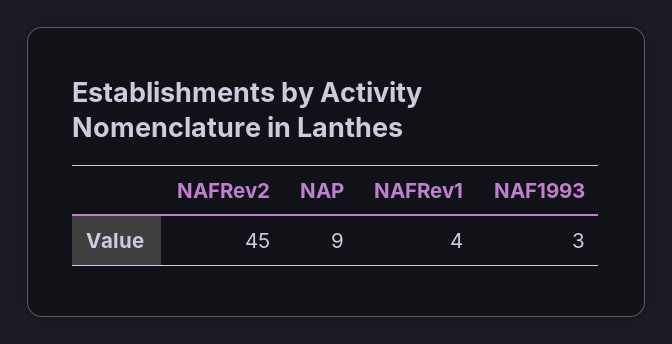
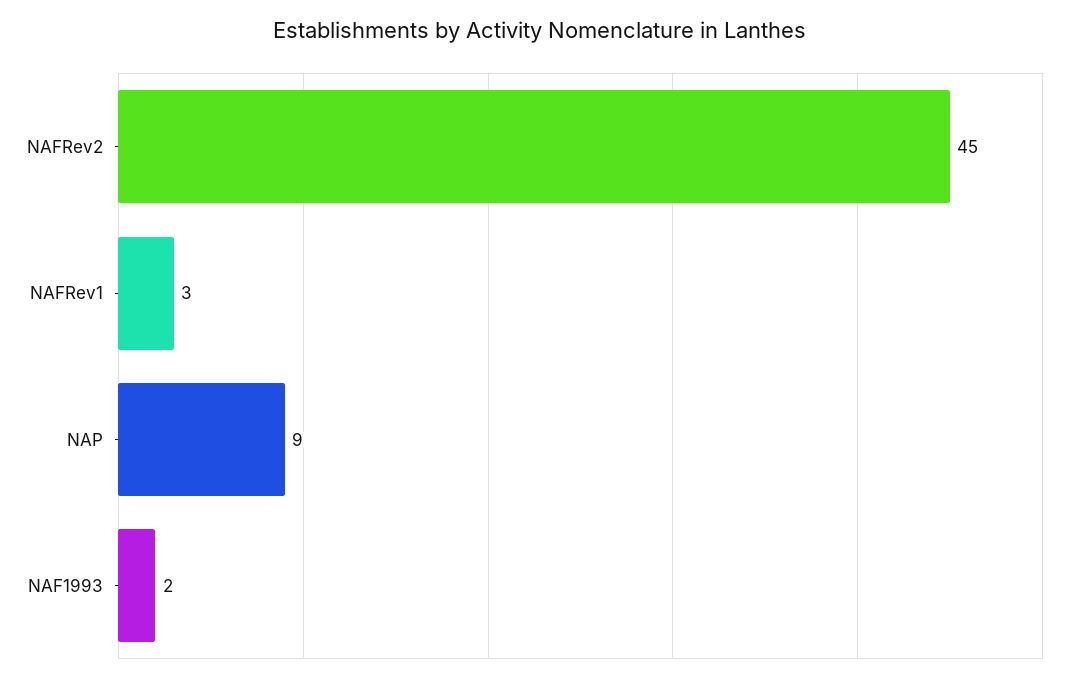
  {
    "NAFRev2": 45,
    "NAP": 9,
-   "NAFRev1": 4,
+   "NAFRev1": 3,
-   "NAF1993": 3
+   "NAF1993": 2
  }

